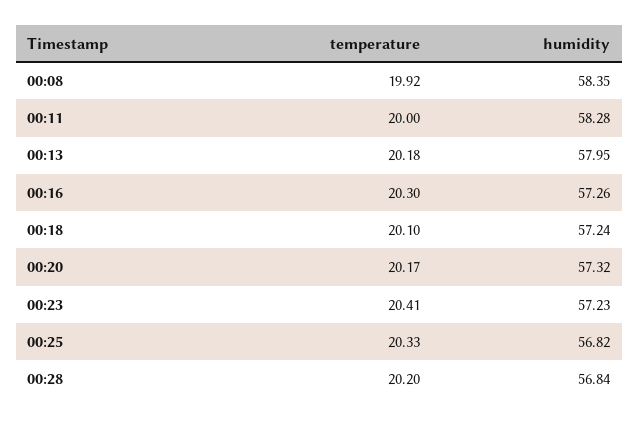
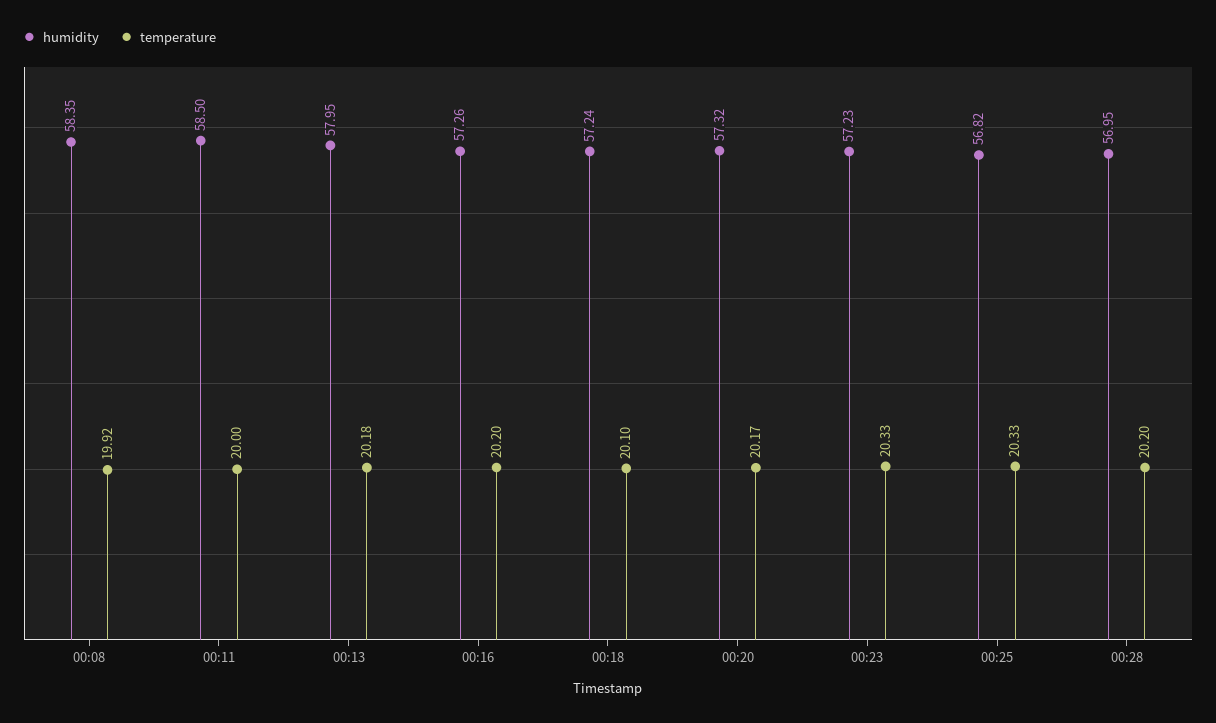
  {
    "temperature": {
      "00:08": 19.92,
      "00:11": 20,
      "00:13": 20.18,
-     "00:16": 20.3,
+     "00:16": 20.2,
      "00:18": 20.1,
      "00:20": 20.17,
-     "00:23": 20.41,
+     "00:23": 20.33,
      "00:25": 20.33,
      "00:28": 20.2
    },
    "humidity": {
      "00:08": 58.35,
-     "00:11": 58.28,
+     "00:11": 58.5,
      "00:13": 57.95,
      "00:16": 57.26,
      "00:18": 57.24,
      "00:20": 57.32,
      "00:23": 57.23,
      "00:25": 56.82,
-     "00:28": 56.84
+     "00:28": 56.95
    }
  }

